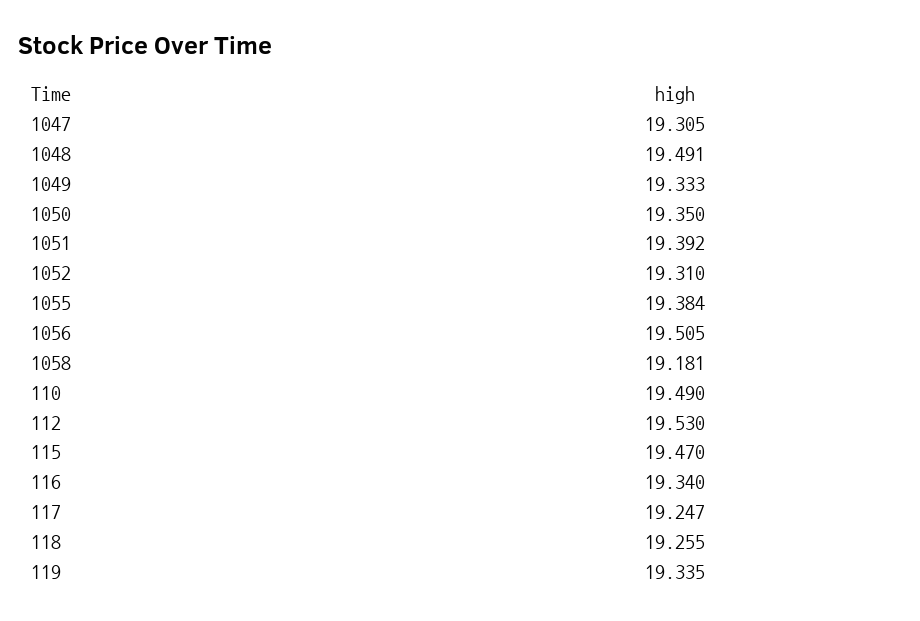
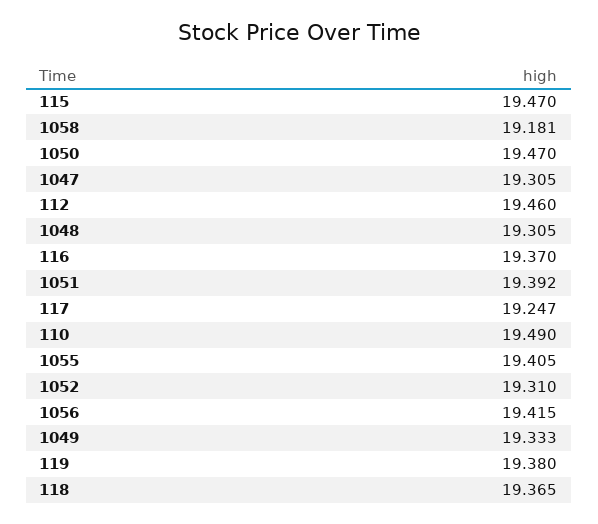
  {
    "1047": 19.305,
-   "1048": 19.491,
+   "1048": 19.305,
    "1049": 19.333,
-   "1050": 19.35,
+   "1050": 19.47,
    "1051": 19.392,
    "1052": 19.31,
-   "1055": 19.384,
+   "1055": 19.405,
-   "1056": 19.505,
+   "1056": 19.415,
    "1058": 19.181,
    "110": 19.49,
-   "112": 19.53,
+   "112": 19.46,
    "115": 19.47,
-   "116": 19.34,
+   "116": 19.37,
    "117": 19.247,
-   "118": 19.255,
+   "118": 19.365,
-   "119": 19.335
+   "119": 19.38
  }

